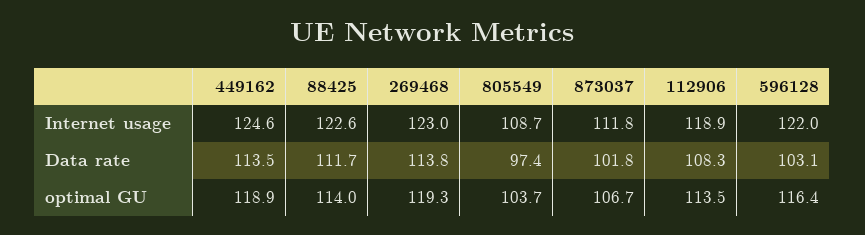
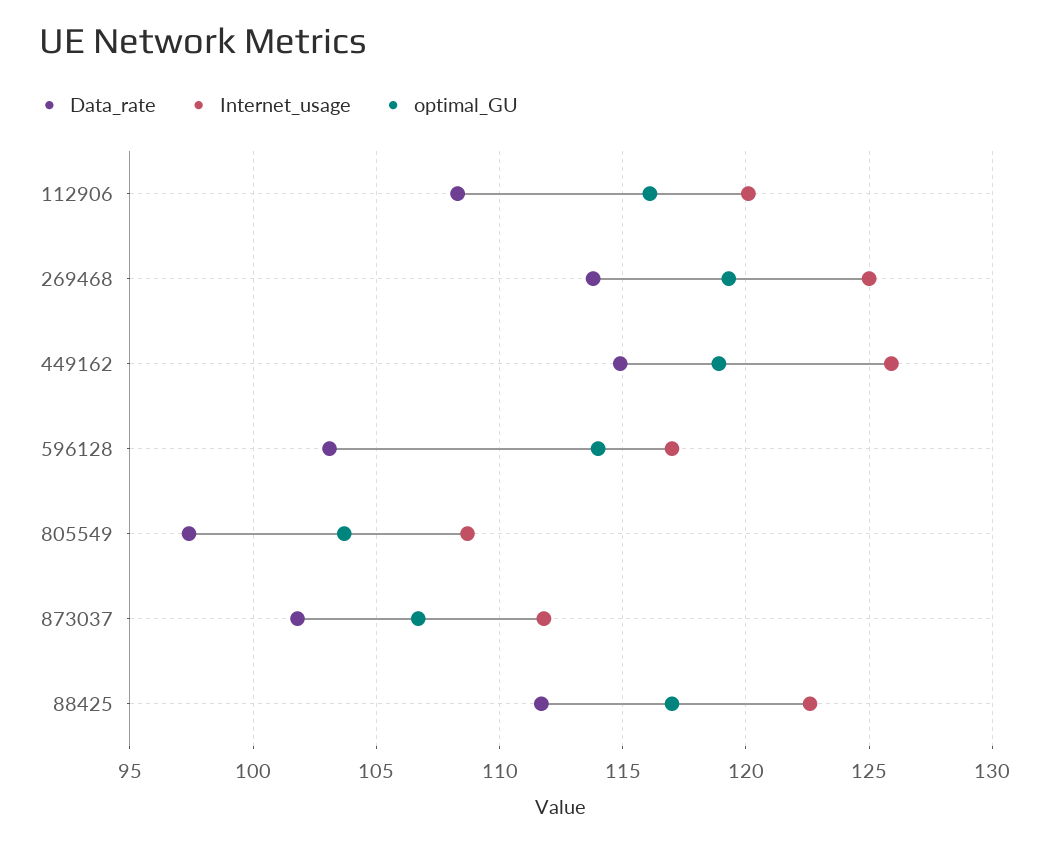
  {
    "Internet usage": {
-     "449162": 124.6,
+     "449162": 126,
      "88425": 122.6,
-     "269468": 123,
+     "269468": 125,
      "805549": 108.7,
      "873037": 111.8,
-     "112906": 118.9,
+     "112906": 120,
-     "596128": 122
+     "596128": 117
    },
    "Data rate": {
-     "449162": 113.5,
+     "449162": 115,
      "88425": 111.7,
      "269468": 113.8,
      "805549": 97.4,
      "873037": 101.8,
      "112906": 108.3,
      "596128": 103.1
    },
    "optimal GU": {
      "449162": 118.9,
-     "88425": 114,
+     "88425": 117,
      "269468": 119.3,
      "805549": 103.7,
      "873037": 106.7,
-     "112906": 113.5,
+     "112906": 116,
-     "596128": 116.4
+     "596128": 114
    }
  }

